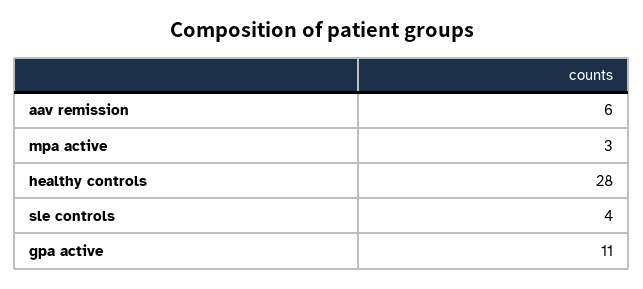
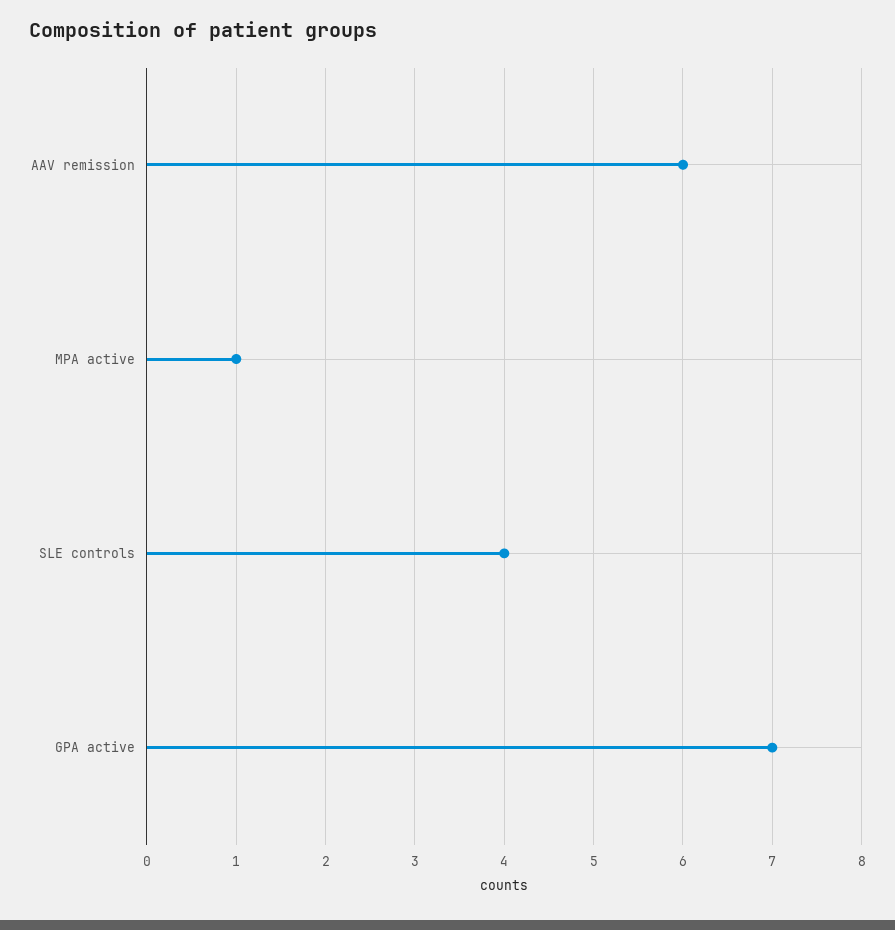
  {
    "aav remission": 6,
-   "mpa active": 3,
+   "mpa active": 1,
-   "healthy controls": 28,
    "sle controls": 4,
-   "gpa active": 11
+   "gpa active": 7
  }

